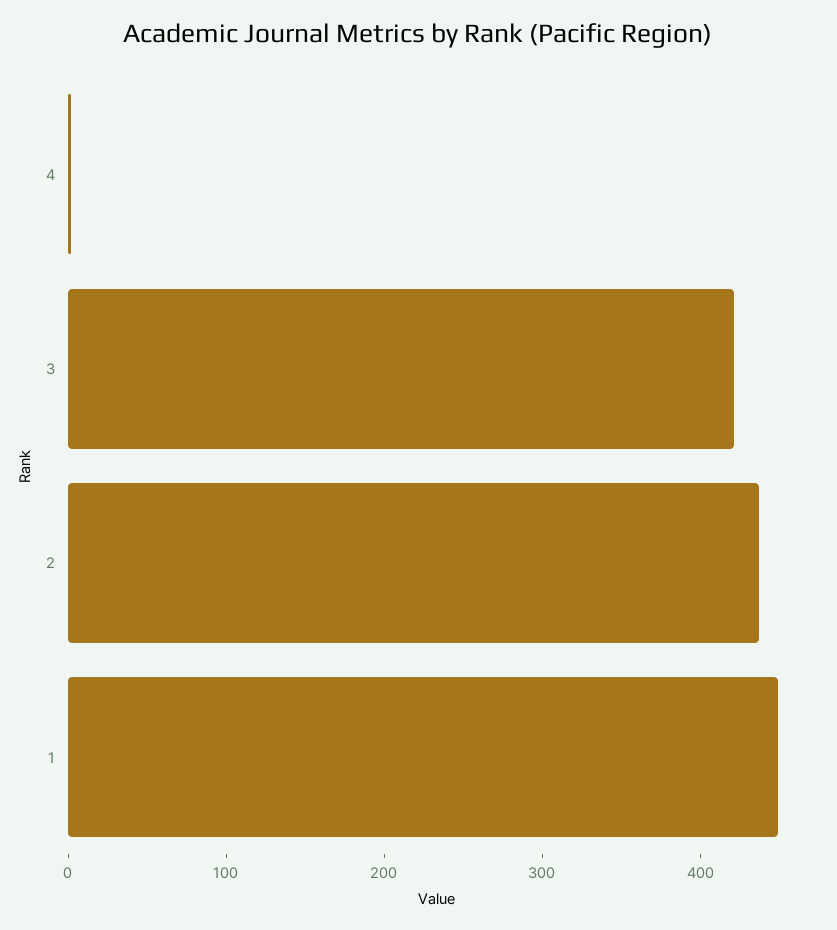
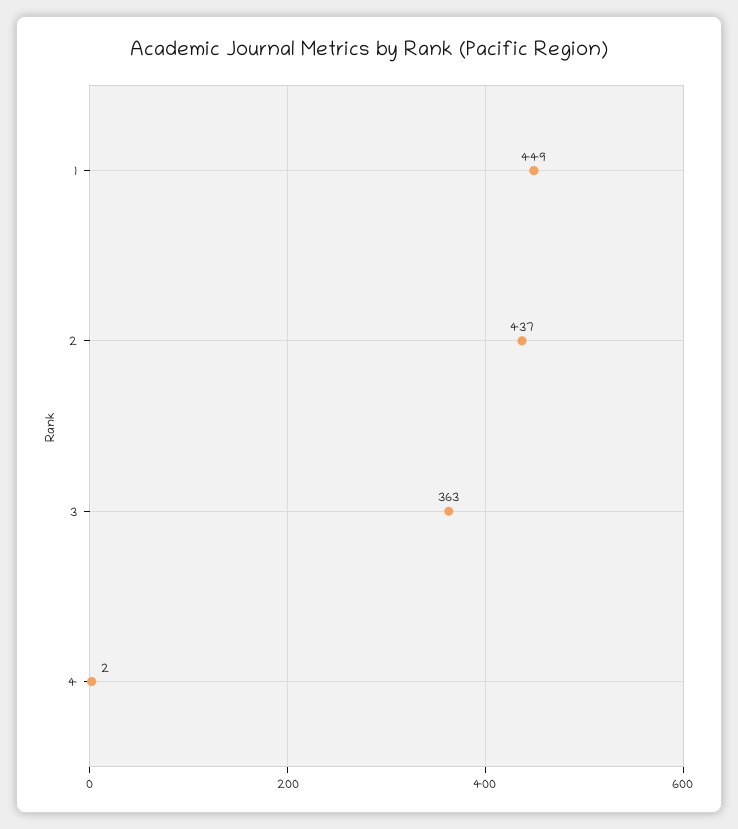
  {
    "4": 2,
-   "3": 420,
+   "3": 363,
    "2": 437,
    "1": 449
  }

